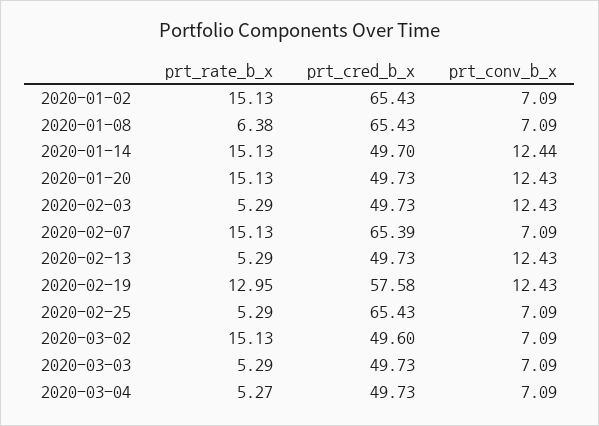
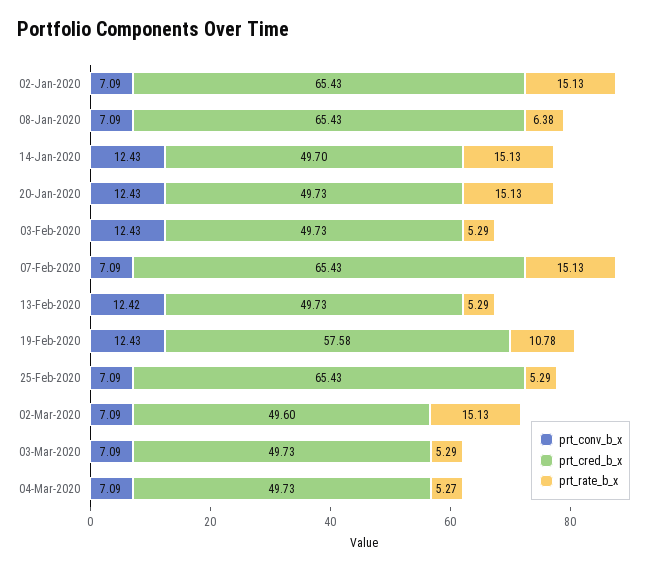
  {
    "prt_rate_b_x": {
      "2020-01-02": 15.13,
      "2020-01-08": 6.38,
      "2020-01-14": 15.13,
      "2020-01-20": 15.13,
      "2020-02-03": 5.29,
      "2020-02-07": 15.13,
      "2020-02-13": 5.29,
-     "2020-02-19": 12.95,
+     "2020-02-19": 10.78,
      "2020-02-25": 5.29,
      "2020-03-02": 15.13,
      "2020-03-03": 5.29,
      "2020-03-04": 5.27
    },
    "prt_cred_b_x": {
      "2020-01-02": 65.43,
      "2020-01-08": 65.43,
      "2020-01-14": 49.7,
      "2020-01-20": 49.73,
      "2020-02-03": 49.73,
-     "2020-02-07": 65.39,
+     "2020-02-07": 65.43,
      "2020-02-13": 49.73,
      "2020-02-19": 57.58,
      "2020-02-25": 65.43,
      "2020-03-02": 49.6,
      "2020-03-03": 49.73,
      "2020-03-04": 49.73
    },
    "prt_conv_b_x": {
      "2020-01-02": 7.09,
      "2020-01-08": 7.09,
-     "2020-01-14": 12.44,
+     "2020-01-14": 12.43,
      "2020-01-20": 12.43,
      "2020-02-03": 12.43,
      "2020-02-07": 7.09,
-     "2020-02-13": 12.43,
+     "2020-02-13": 12.42,
      "2020-02-19": 12.43,
      "2020-02-25": 7.09,
      "2020-03-02": 7.09,
      "2020-03-03": 7.09,
      "2020-03-04": 7.09
    }
  }

